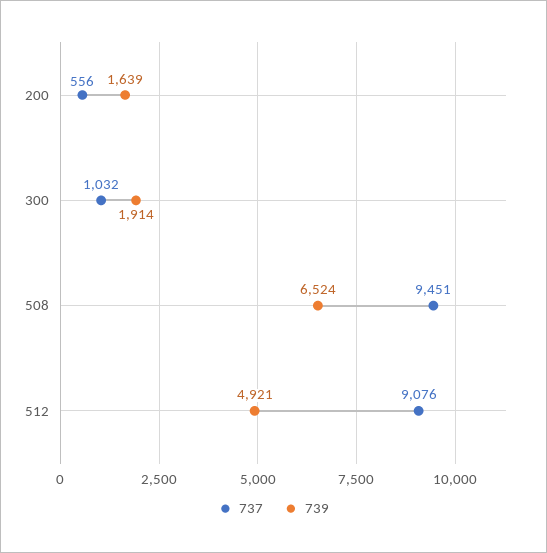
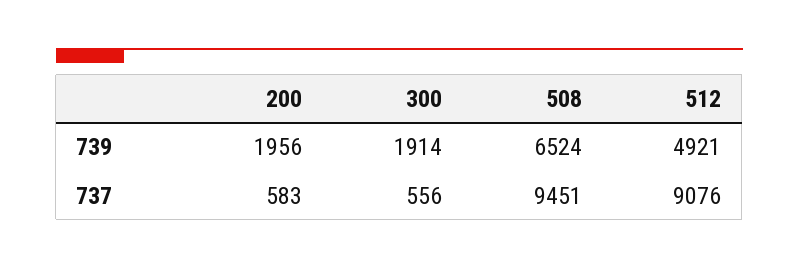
  {
    "737": {
-     "200": 556,
+     "200": 583,
-     "300": 1032,
+     "300": 556,
      "508": 9451,
      "512": 9076
    },
    "739": {
-     "200": 1639,
+     "200": 1956,
      "300": 1914,
      "508": 6524,
      "512": 4921
    }
  }

